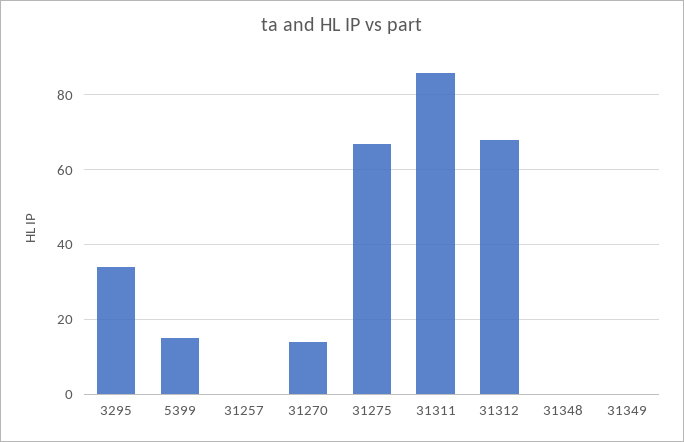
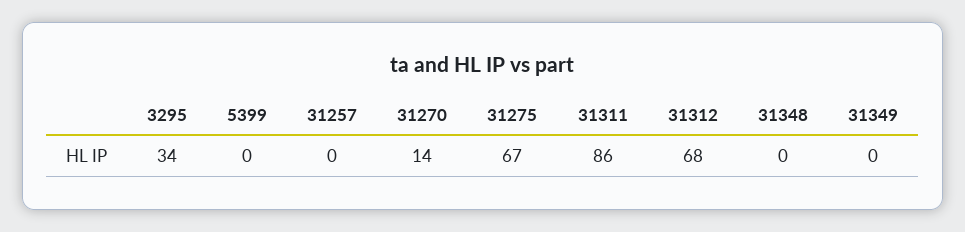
  {
    "3295": 34,
-   "5399": 15,
+   "5399": 0,
    "31257": 0,
    "31270": 14,
    "31275": 67,
    "31311": 86,
    "31312": 68,
    "31348": 0,
    "31349": 0
  }

